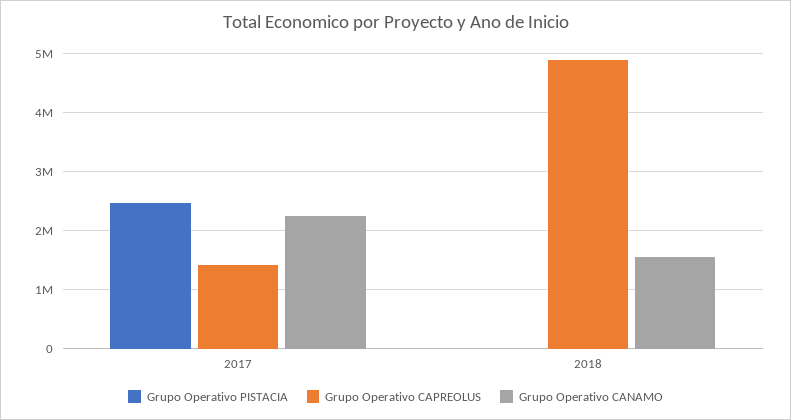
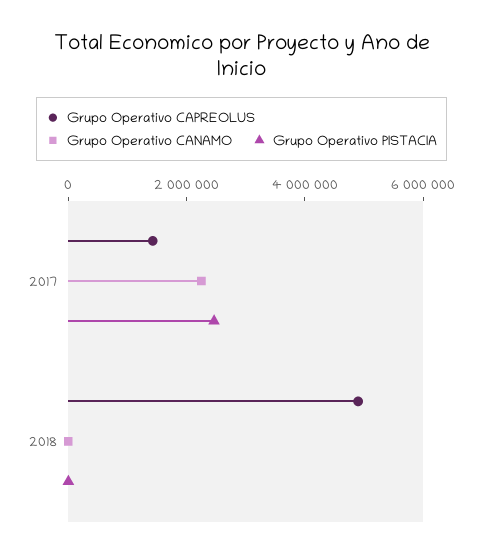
  {
    "Grupo Operativo PISTACIA": {
      "2017": 2400000,
      "2018": 0
    },
    "Grupo Operativo CAPREOLUS": {
      "2017": 1400000,
      "2018": 5000000
    },
    "Grupo Operativo CANAMO": {
      "2017": 2200000,
-     "2018": 1600000
+     "2018": 0
    }
  }

